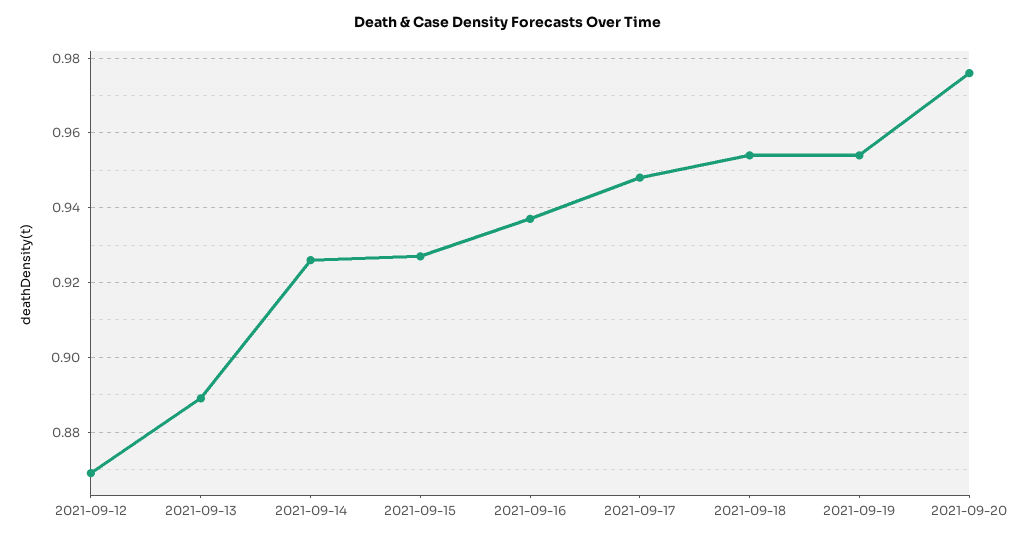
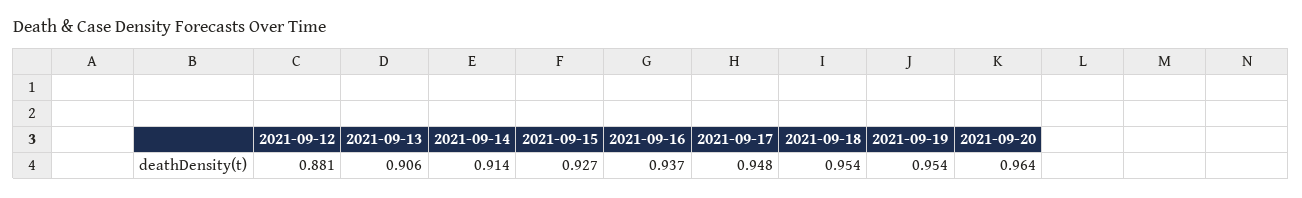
  {
-   "2021-09-12": 0.87,
+   "2021-09-12": 0.881,
-   "2021-09-13": 0.89,
+   "2021-09-13": 0.906,
-   "2021-09-14": 0.925,
+   "2021-09-14": 0.914,
    "2021-09-15": 0.927,
    "2021-09-16": 0.937,
    "2021-09-17": 0.948,
    "2021-09-18": 0.954,
    "2021-09-19": 0.954,
-   "2021-09-20": 0.975
+   "2021-09-20": 0.964
  }

